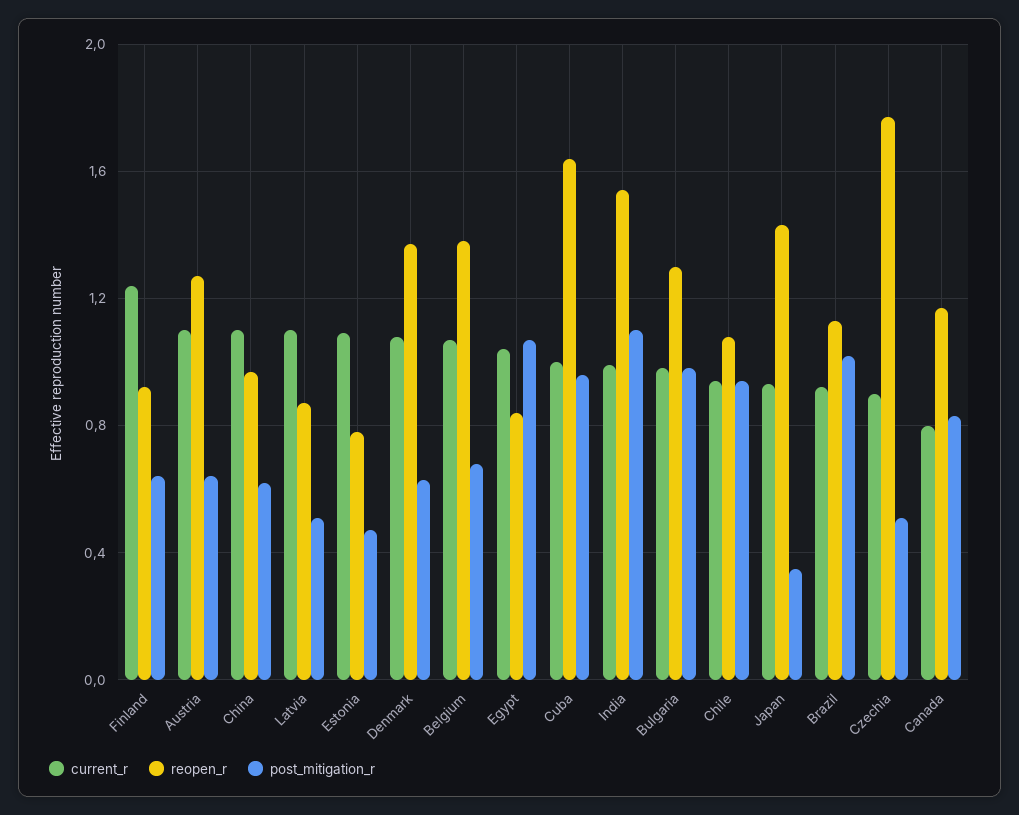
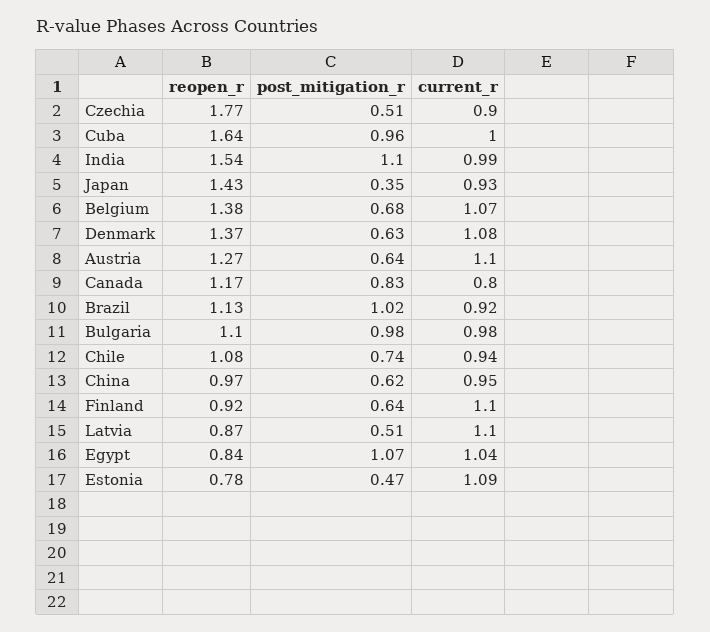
  {
    "current_r": {
-     "Finland": 1.25,
+     "Finland": 1.1,
      "Austria": 1.1,
-     "China": 1.1,
+     "China": 0.95,
      "Latvia": 1.1,
      "Estonia": 1.09,
      "Denmark": 1.08,
      "Belgium": 1.07,
      "Egypt": 1.04,
      "Cuba": 1,
      "India": 0.99,
      "Bulgaria": 0.98,
      "Chile": 0.94,
      "Japan": 0.93,
      "Brazil": 0.92,
      "Czechia": 0.9,
      "Canada": 0.8
    },
    "reopen_r": {
      "Finland": 0.92,
      "Austria": 1.27,
      "China": 0.97,
      "Latvia": 0.87,
      "Estonia": 0.78,
      "Denmark": 1.37,
      "Belgium": 1.38,
      "Egypt": 0.84,
      "Cuba": 1.64,
      "India": 1.54,
-     "Bulgaria": 1.3,
+     "Bulgaria": 1.1,
      "Chile": 1.08,
      "Japan": 1.43,
      "Brazil": 1.13,
      "Czechia": 1.77,
      "Canada": 1.17
    },
    "post_mitigation_r": {
      "Finland": 0.64,
      "Austria": 0.64,
      "China": 0.62,
      "Latvia": 0.51,
      "Estonia": 0.47,
      "Denmark": 0.63,
      "Belgium": 0.68,
      "Egypt": 1.07,
      "Cuba": 0.96,
      "India": 1.1,
      "Bulgaria": 0.98,
-     "Chile": 0.95,
+     "Chile": 0.74,
      "Japan": 0.35,
      "Brazil": 1.02,
      "Czechia": 0.51,
      "Canada": 0.83
    }
  }

